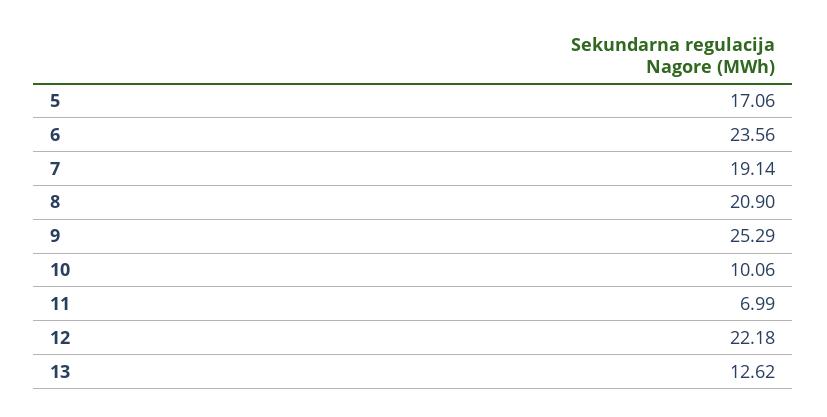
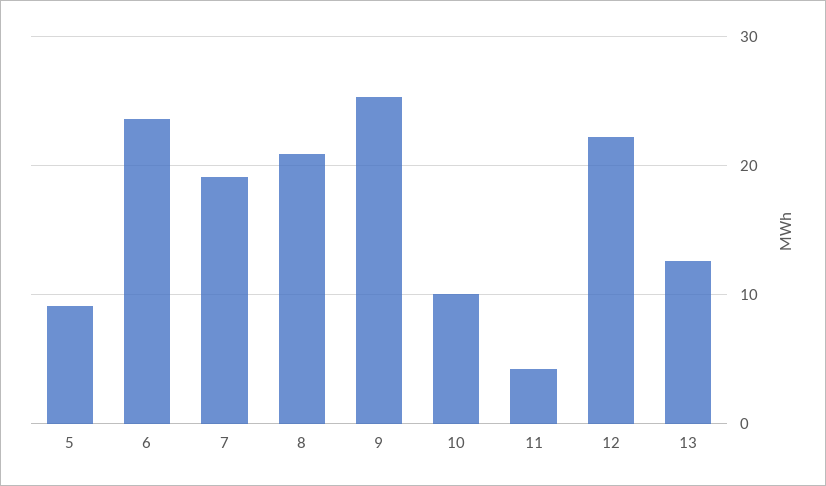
  {
-   "5": 17.06,
+   "5": 9,
    "6": 23.56,
    "7": 19.14,
    "8": 20.9,
    "9": 25.29,
    "10": 10.06,
-   "11": 6.99,
+   "11": 4,
    "12": 22.18,
    "13": 12.62
  }

